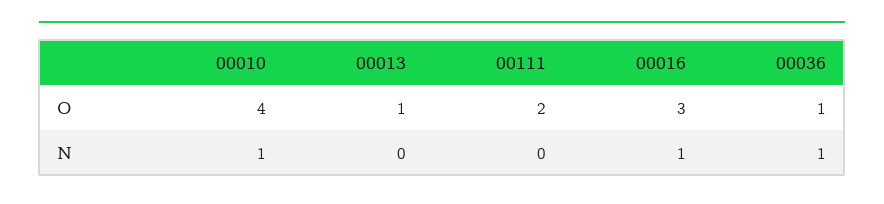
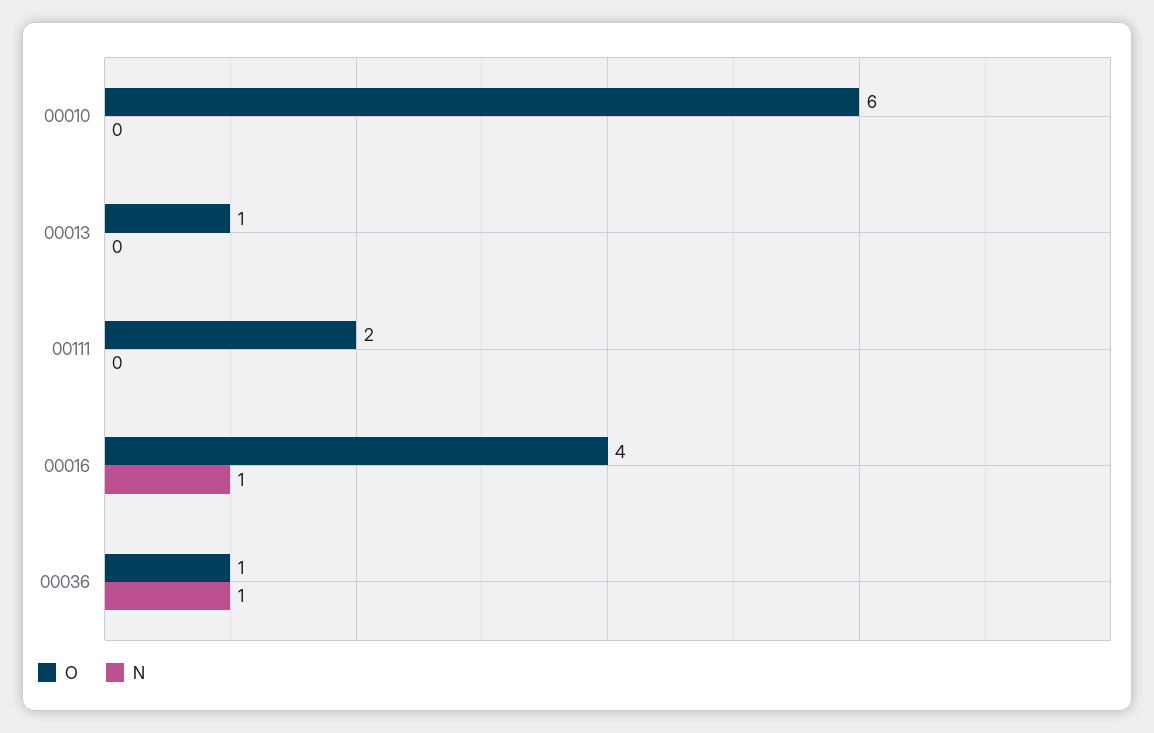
  {
    "O": {
-     "00010": 4,
+     "00010": 6,
      "00013": 1,
      "00111": 2,
-     "00016": 3,
+     "00016": 4,
      "00036": 1
    },
    "N": {
-     "00010": 1,
+     "00010": 0,
      "00013": 0,
      "00111": 0,
      "00016": 1,
      "00036": 1
    }
  }

